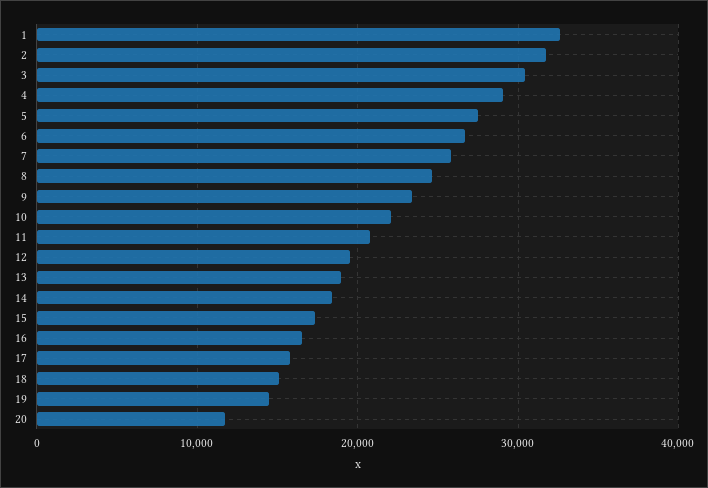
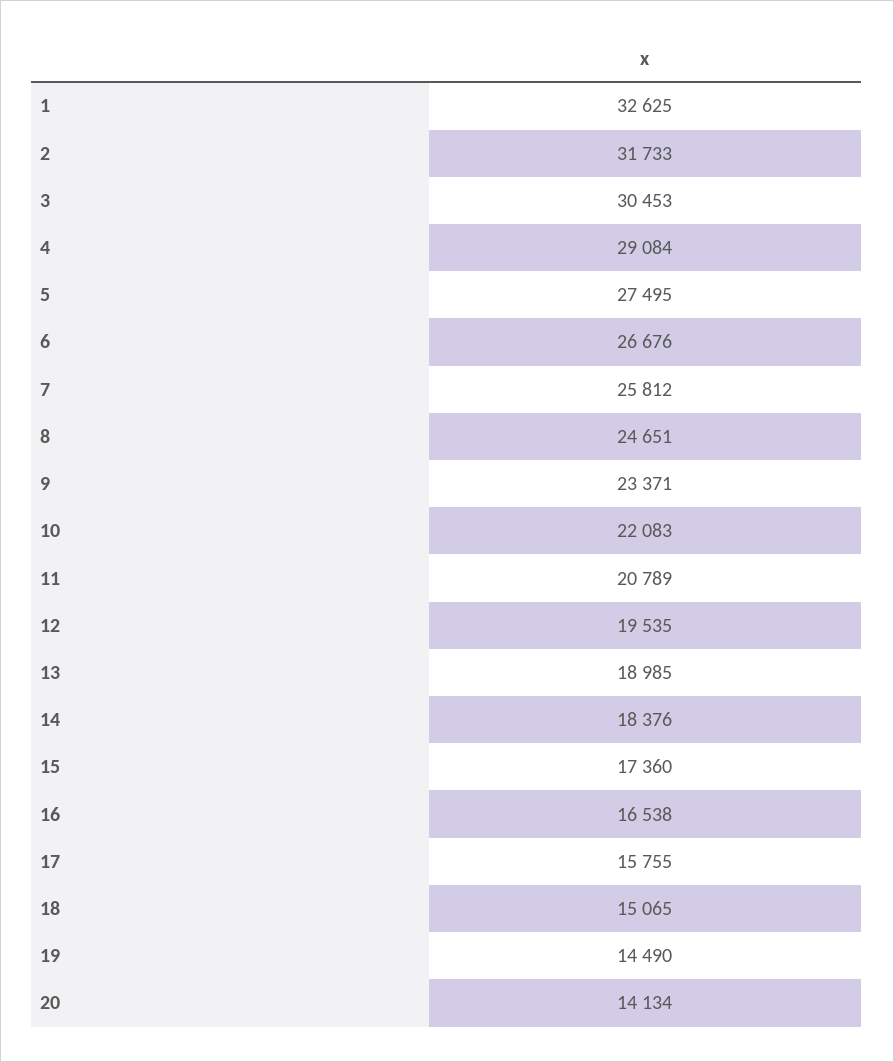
  {
    "1": 32625,
    "2": 31733,
    "3": 30453,
    "4": 29084,
    "5": 27495,
    "6": 26676,
    "7": 25812,
    "8": 24651,
    "9": 23371,
    "10": 22083,
    "11": 20789,
    "12": 19535,
    "13": 18985,
    "14": 18376,
    "15": 17360,
    "16": 16538,
    "17": 15755,
    "18": 15065,
    "19": 14490,
-   "20": 12000
+   "20": 14134
  }

